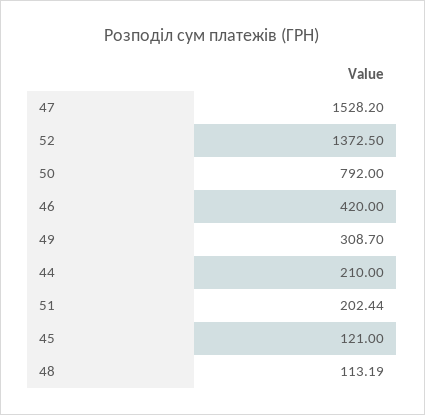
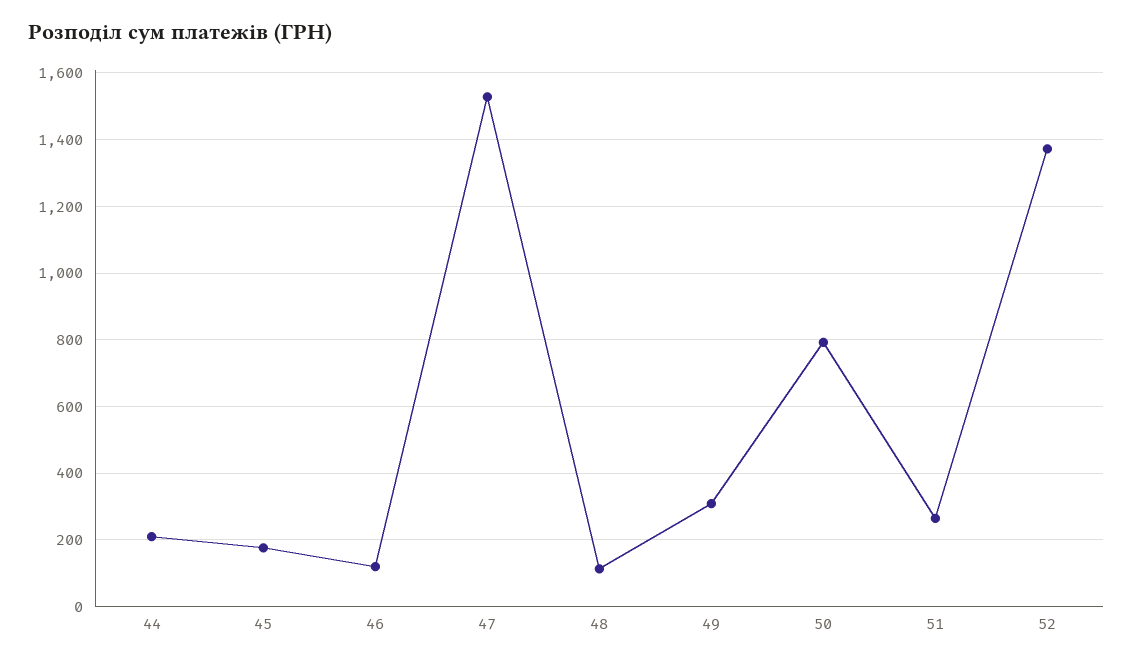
  {
    "47": 1528.2,
    "52": 1372.5,
    "50": 792,
-   "46": 420,
+   "46": 120,
    "49": 308.7,
    "44": 210,
-   "51": 202.44,
+   "51": 260,
-   "45": 121,
+   "45": 180,
    "48": 113.19
  }

